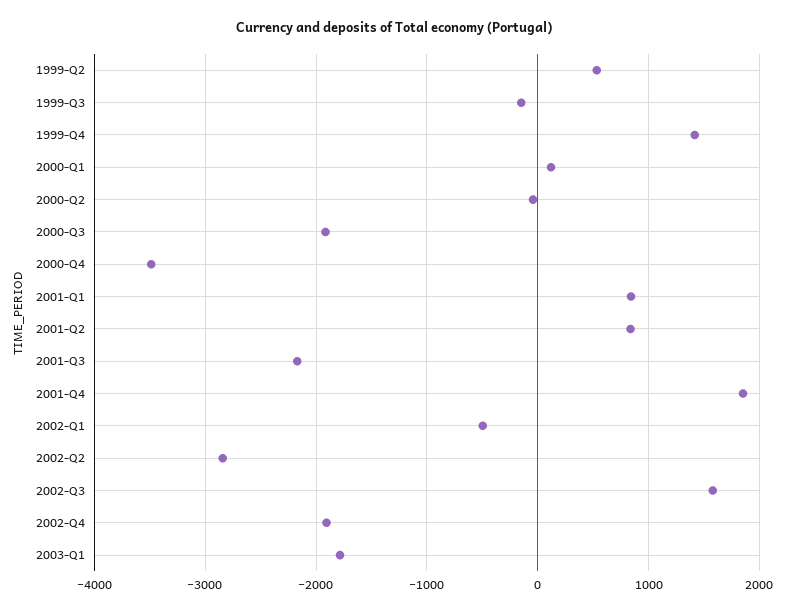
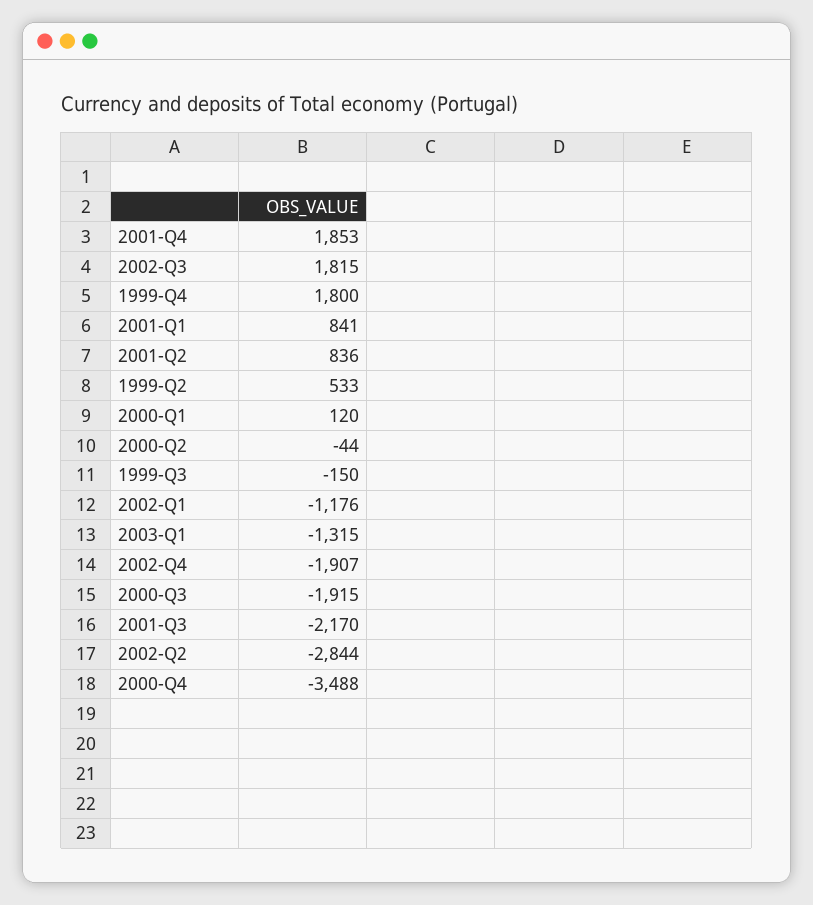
  {
    "1999-Q2": 533,
    "1999-Q3": -150,
-   "1999-Q4": 1400,
+   "1999-Q4": 1800,
    "2000-Q1": 120,
    "2000-Q2": -44,
    "2000-Q3": -1915,
    "2000-Q4": -3488,
    "2001-Q1": 841,
    "2001-Q2": 836,
    "2001-Q3": -2170,
    "2001-Q4": 1853,
-   "2002-Q1": -500,
+   "2002-Q1": -1176,
    "2002-Q2": -2844,
-   "2002-Q3": 1600,
+   "2002-Q3": 1815,
    "2002-Q4": -1907,
-   "2003-Q1": -1800
+   "2003-Q1": -1315
  }

